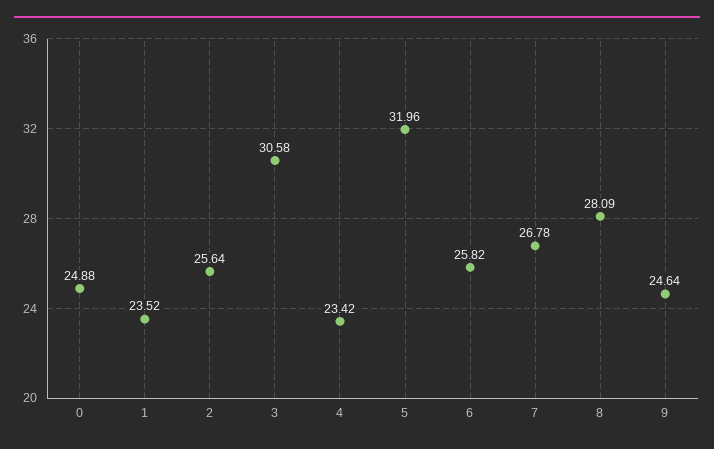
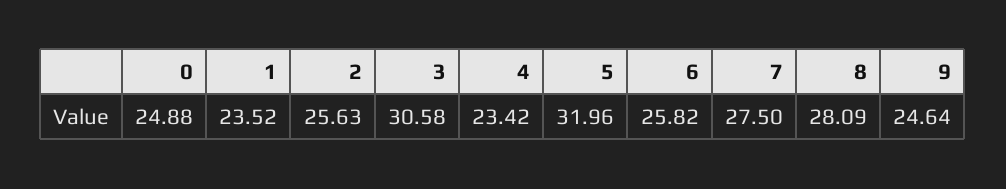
  {
    "0": 24.88,
    "1": 23.52,
-   "2": 25.64,
+   "2": 25.63,
    "3": 30.58,
    "4": 23.42,
    "5": 31.96,
    "6": 25.82,
-   "7": 26.78,
+   "7": 27.5,
    "8": 28.09,
    "9": 24.64
  }

